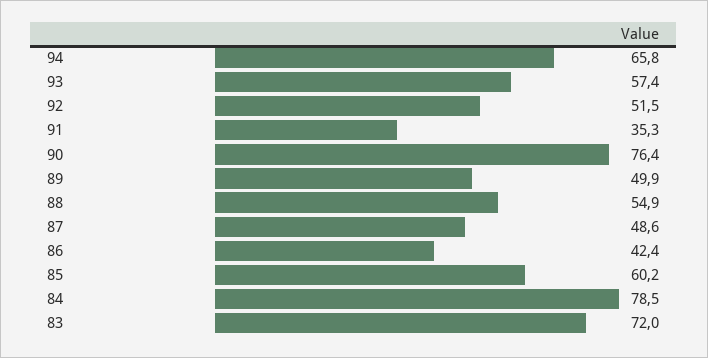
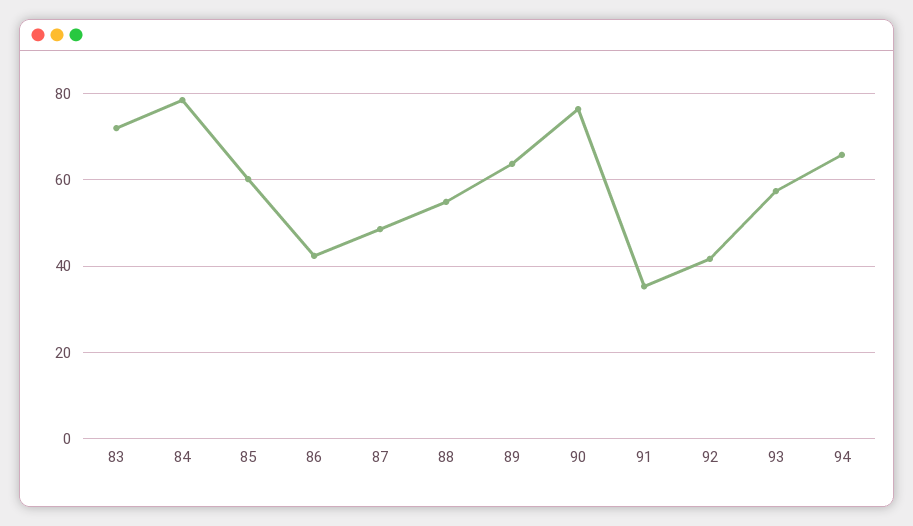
  {
    "94": 65.8,
    "93": 57.4,
-   "92": 51.5,
+   "92": 42,
    "91": 35.3,
    "90": 76.4,
-   "89": 49.9,
+   "89": 64,
    "88": 54.9,
    "87": 48.6,
    "86": 42.4,
    "85": 60.2,
    "84": 78.5,
    "83": 72
  }

